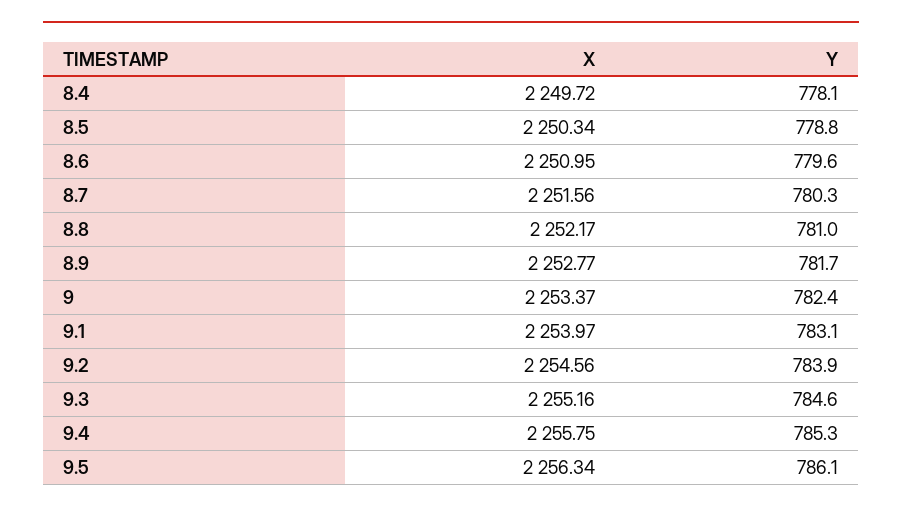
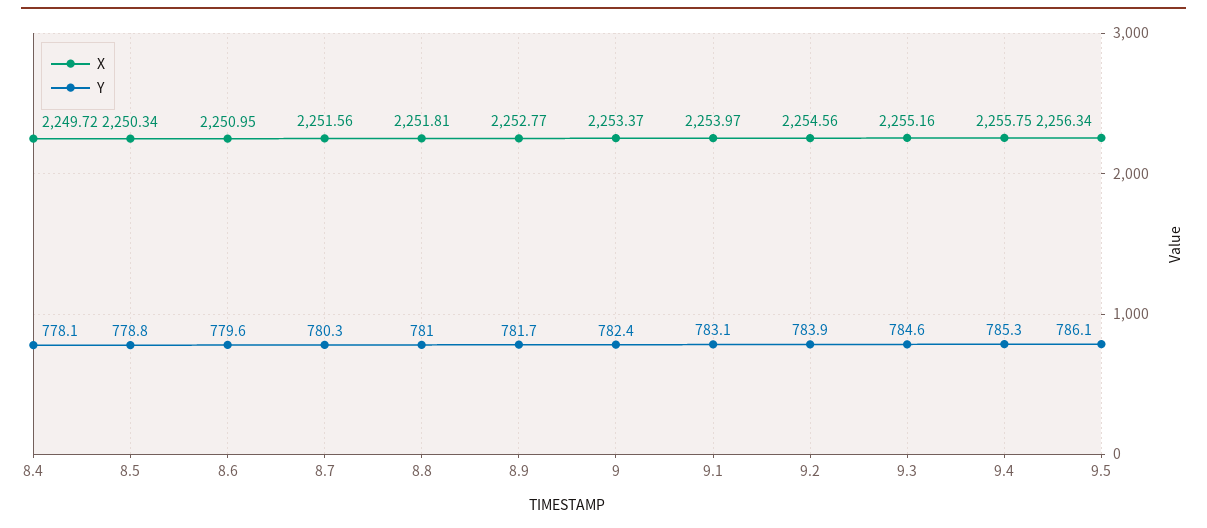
  {
    "X": {
      "8.4": 2249.72,
      "8.5": 2250.34,
      "8.6": 2250.95,
      "8.7": 2251.56,
-     "8.8": 2252.17,
+     "8.8": 2251.81,
      "8.9": 2252.77,
      "9": 2253.37,
      "9.1": 2253.97,
      "9.2": 2254.56,
      "9.3": 2255.16,
      "9.4": 2255.75,
      "9.5": 2256.34
    },
    "Y": {
      "8.4": 778.1,
      "8.5": 778.8,
      "8.6": 779.6,
      "8.7": 780.3,
      "8.8": 781,
      "8.9": 781.7,
      "9": 782.4,
      "9.1": 783.1,
      "9.2": 783.9,
      "9.3": 784.6,
      "9.4": 785.3,
      "9.5": 786.1
    }
  }

